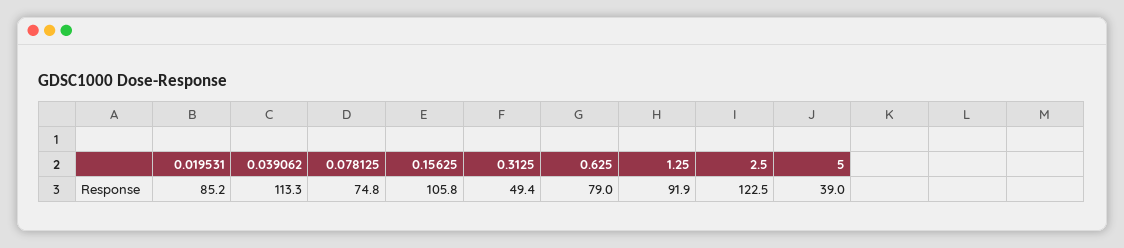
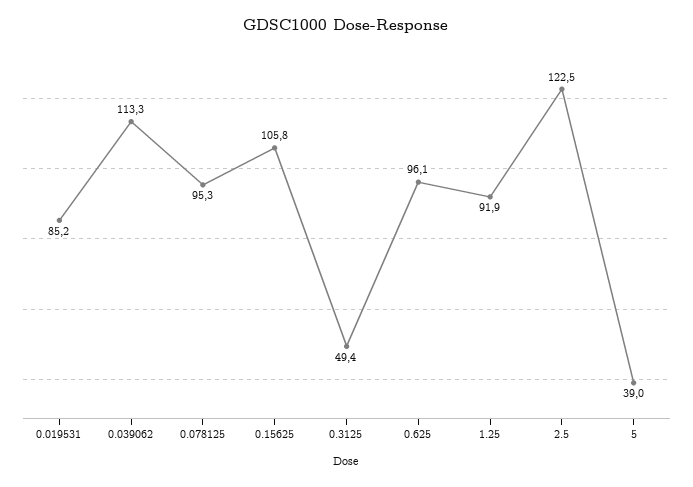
  {
    "0.019531": 85.2,
    "0.039062": 113.3,
-   "0.078125": 74.8,
+   "0.078125": 95.3,
    "0.15625": 105.8,
    "0.3125": 49.4,
-   "0.625": 79,
+   "0.625": 96.1,
    "1.25": 91.9,
    "2.5": 122.5,
    "5": 39
  }

